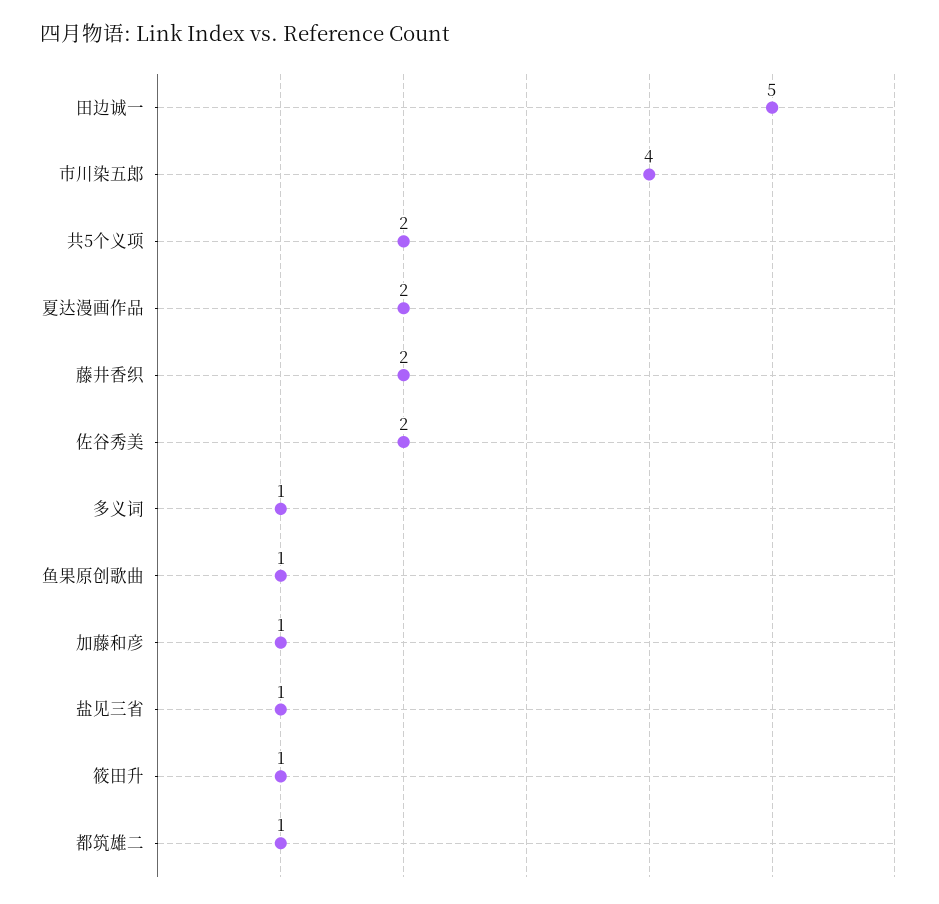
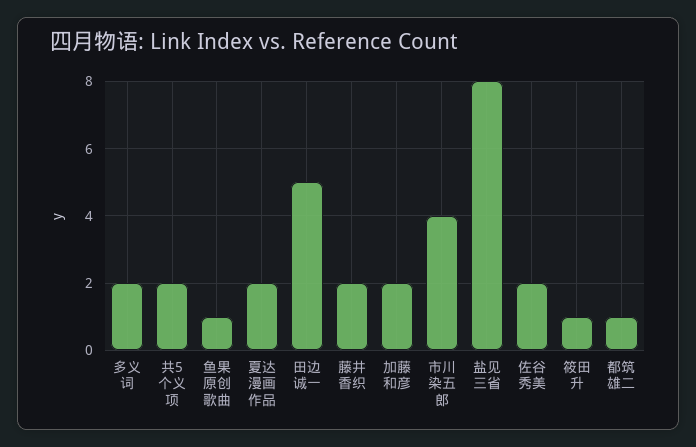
  {
    "田边诚一": 5,
    "市川染五郎": 4,
    "共5个义项": 2,
    "夏达漫画作品": 2,
    "藤井香织": 2,
    "佐谷秀美": 2,
-   "多义词": 1,
+   "多义词": 2,
    "鱼果原创歌曲": 1,
-   "加藤和彦": 1,
+   "加藤和彦": 2,
-   "盐见三省": 1,
+   "盐见三省": 8,
    "筱田升": 1,
    "都筑雄二": 1
  }

